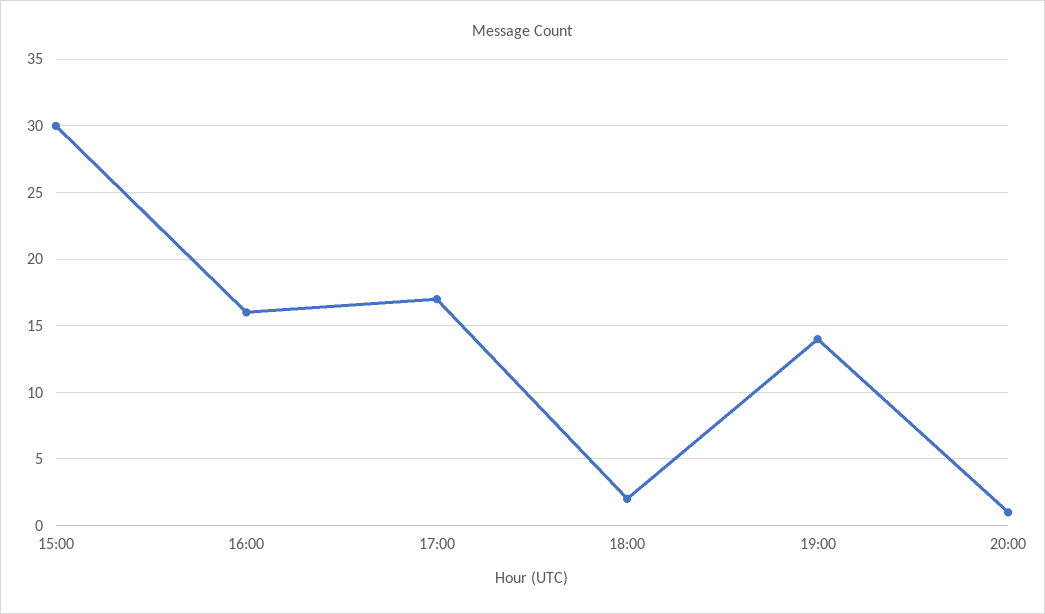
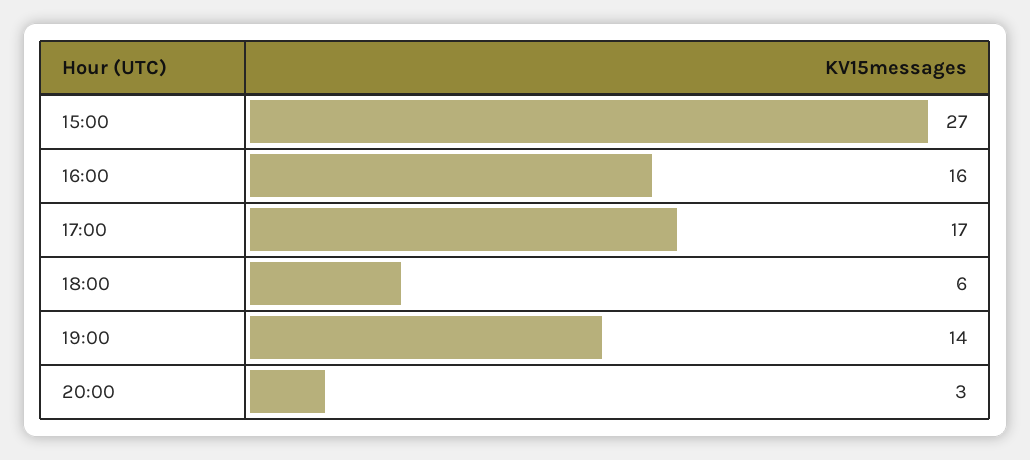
  {
-   "15:00": 30,
+   "15:00": 27,
    "16:00": 16,
    "17:00": 17,
-   "18:00": 2,
+   "18:00": 6,
    "19:00": 14,
-   "20:00": 1
+   "20:00": 3
  }

